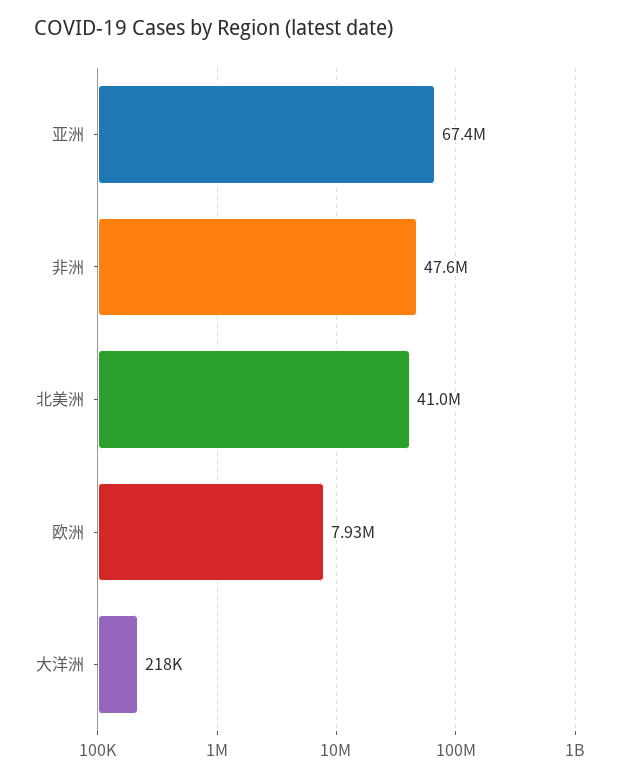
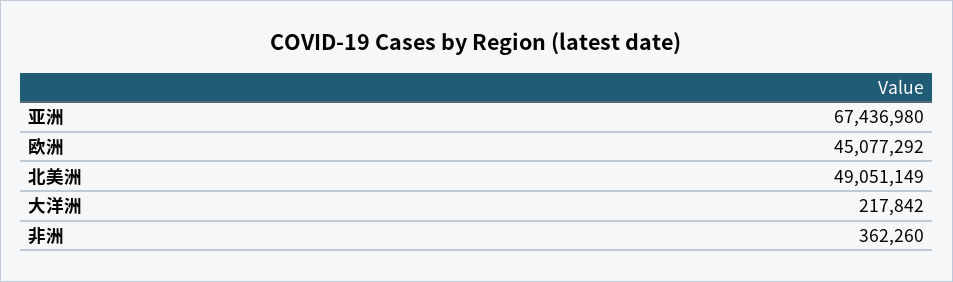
  {
    "亚洲": 67436980,
-   "非洲": 47600000,
+   "非洲": 362260,
-   "北美洲": 41000000,
+   "北美洲": 49051149,
-   "欧洲": 7930000,
+   "欧洲": 45077292,
    "大洋洲": 217842
  }

